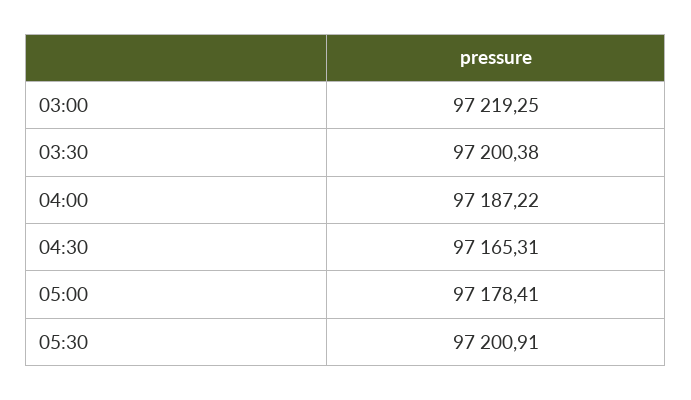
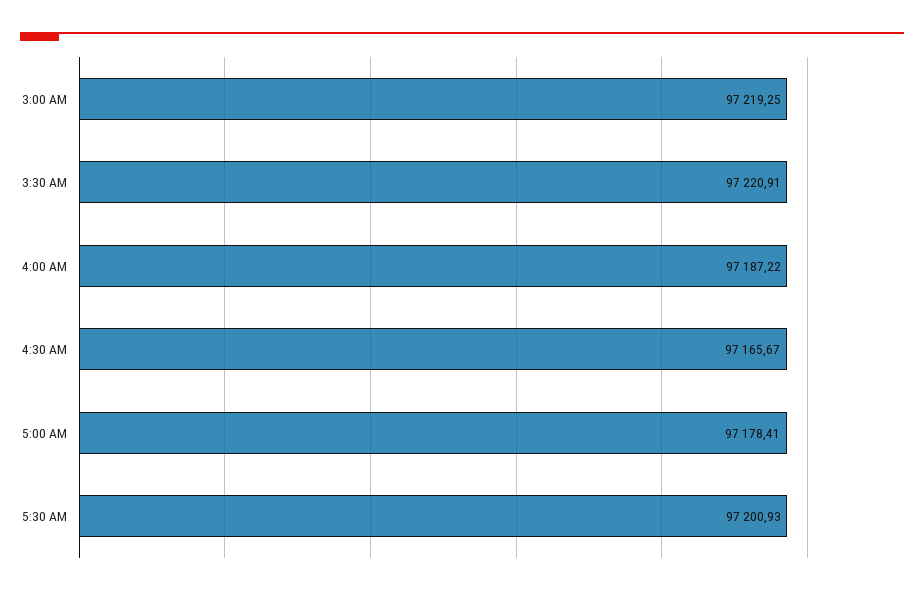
  {
    "03:00": 97219.25,
-   "03:30": 97200.38,
+   "03:30": 97220.91,
    "04:00": 97187.22,
-   "04:30": 97165.31,
+   "04:30": 97165.67,
    "05:00": 97178.41,
-   "05:30": 97200.91
+   "05:30": 97200.93
  }

